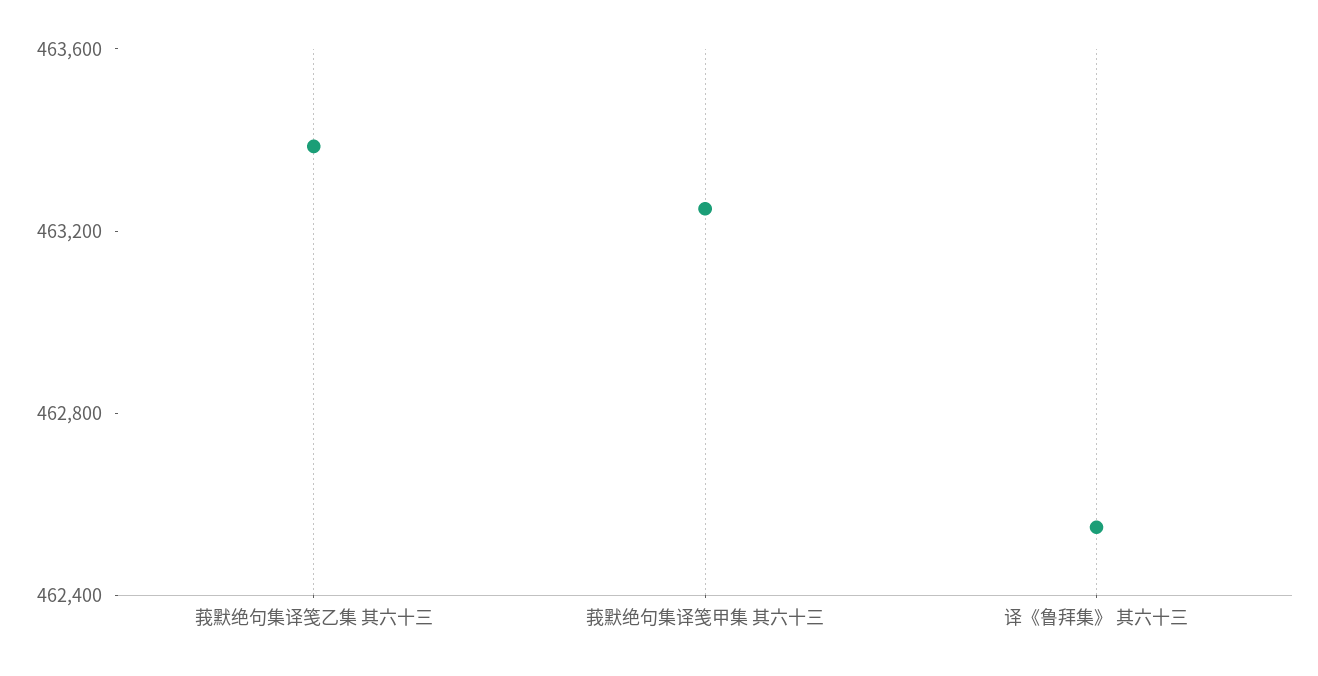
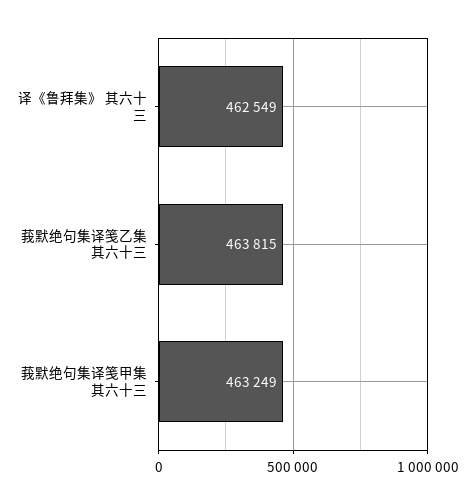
  {
-   "莪默绝句集译笺乙集 其六十三": 463400,
+   "莪默绝句集译笺乙集 其六十三": 463815,
    "莪默绝句集译笺甲集 其六十三": 463249,
    "译《鲁拜集》 其六十三": 462549
  }

